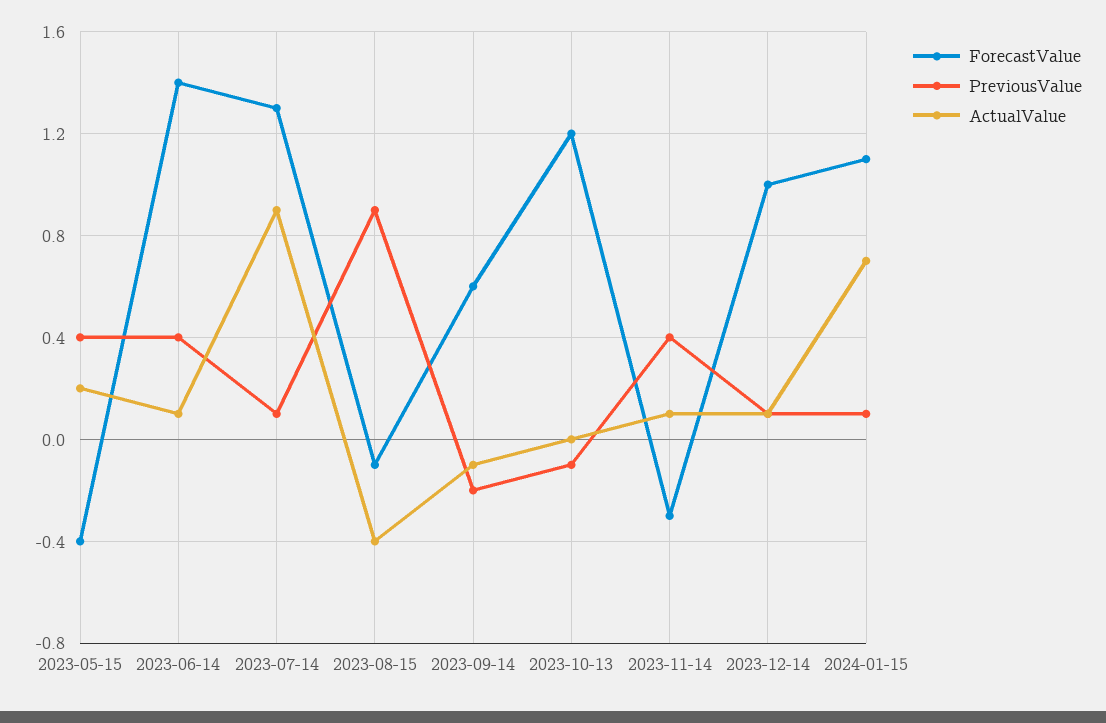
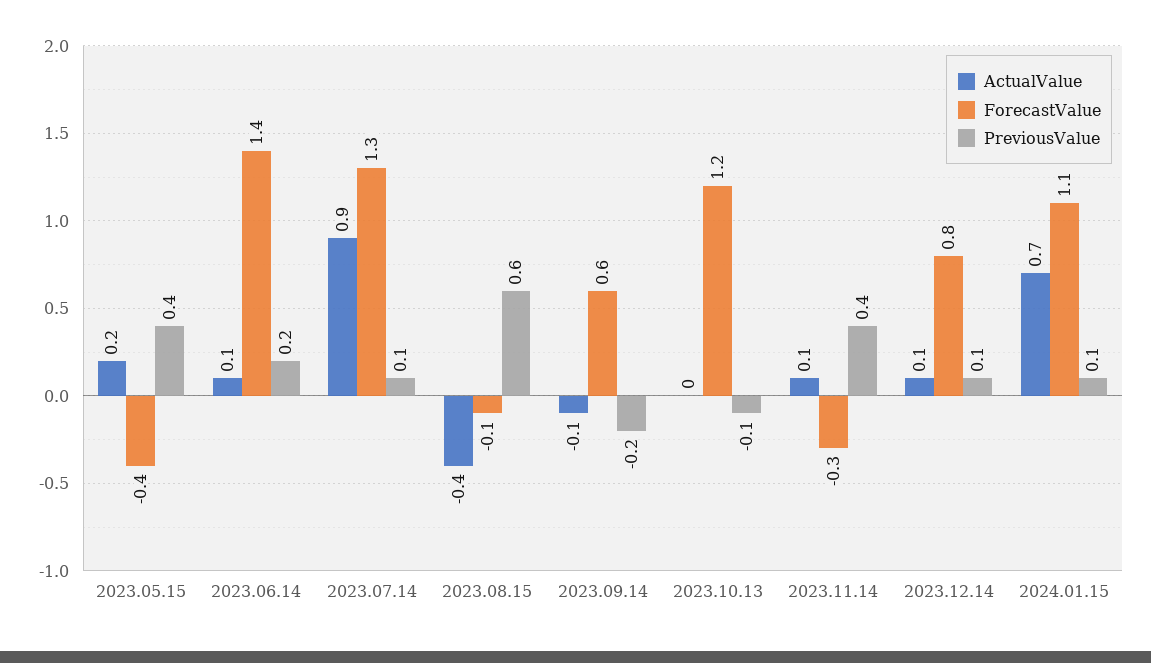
  {
    "ForecastValue": {
      "2023-05-15": -0.4,
      "2023-06-14": 1.4,
      "2023-07-14": 1.3,
      "2023-08-15": -0.1,
      "2023-09-14": 0.6,
      "2023-10-13": 1.2,
      "2023-11-14": -0.3,
-     "2023-12-14": 1,
+     "2023-12-14": 0.8,
      "2024-01-15": 1.1
    },
    "PreviousValue": {
      "2023-05-15": 0.4,
-     "2023-06-14": 0.4,
+     "2023-06-14": 0.2,
      "2023-07-14": 0.1,
-     "2023-08-15": 0.9,
+     "2023-08-15": 0.6,
      "2023-09-14": -0.2,
      "2023-10-13": -0.1,
      "2023-11-14": 0.4,
      "2023-12-14": 0.1,
      "2024-01-15": 0.1
    },
    "ActualValue": {
      "2023-05-15": 0.2,
      "2023-06-14": 0.1,
      "2023-07-14": 0.9,
      "2023-08-15": -0.4,
      "2023-09-14": -0.1,
      "2023-10-13": 0,
      "2023-11-14": 0.1,
      "2023-12-14": 0.1,
      "2024-01-15": 0.7
    }
  }

